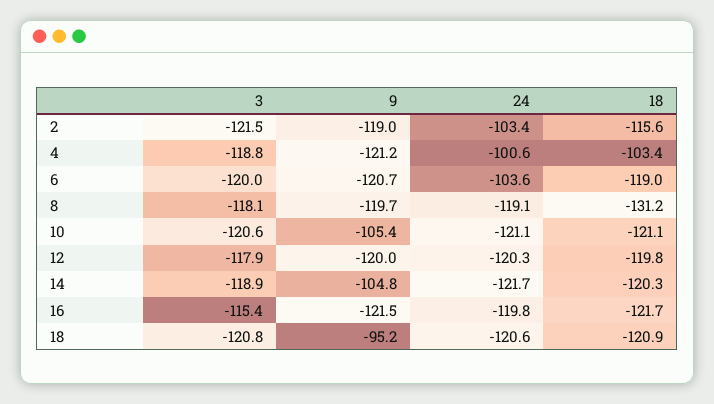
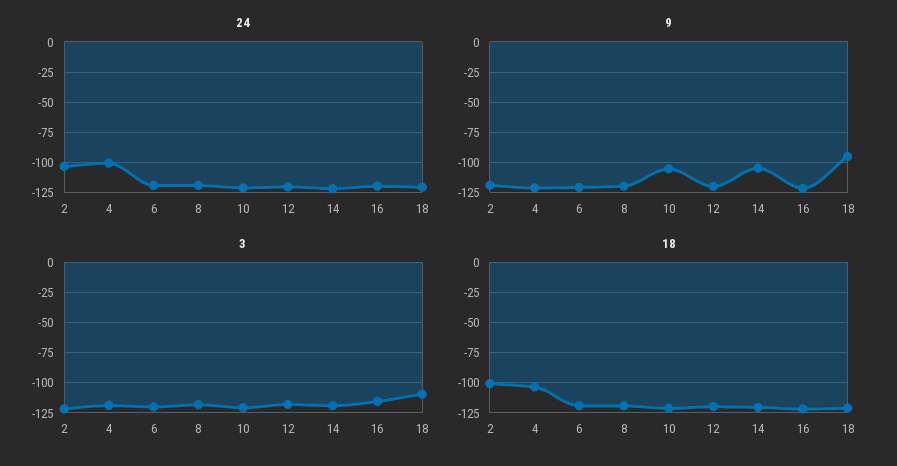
  {
    "3": {
      "2": -121.5,
      "4": -118.8,
      "6": -120,
      "8": -118.1,
      "10": -120.6,
      "12": -117.9,
      "14": -118.9,
      "16": -115.4,
-     "18": -120.8
+     "18": -110
    },
    "9": {
      "2": -119,
      "4": -121.2,
      "6": -120.7,
      "8": -119.7,
      "10": -105.4,
      "12": -120,
      "14": -104.8,
      "16": -121.5,
      "18": -95.2
    },
    "24": {
      "2": -103.4,
      "4": -100.6,
-     "6": -103.6,
+     "6": -120,
      "8": -119.1,
      "10": -121.1,
      "12": -120.3,
      "14": -121.7,
      "16": -119.8,
      "18": -120.6
    },
    "18": {
-     "2": -115.6,
+     "2": -100,
      "4": -103.4,
      "6": -119,
-     "8": -131.2,
+     "8": -120,
      "10": -121.1,
      "12": -119.8,
      "14": -120.3,
      "16": -121.7,
      "18": -120.9
    }
  }

